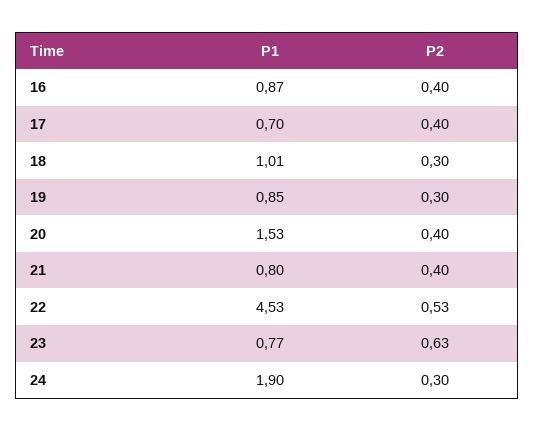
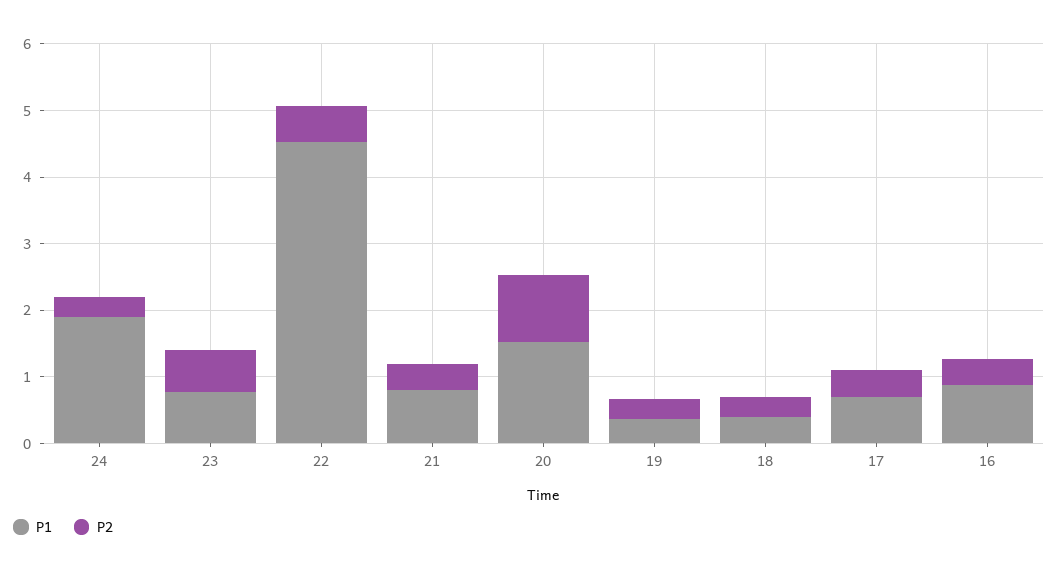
  {
    "P1": {
      "16": 0.87,
      "17": 0.7,
-     "18": 1.01,
+     "18": 0.4,
-     "19": 0.85,
+     "19": 0.4,
      "20": 1.53,
      "21": 0.8,
      "22": 4.53,
      "23": 0.77,
      "24": 1.9
    },
    "P2": {
      "16": 0.4,
      "17": 0.4,
      "18": 0.3,
      "19": 0.3,
-     "20": 0.4,
+     "20": 1,
      "21": 0.4,
      "22": 0.53,
      "23": 0.63,
      "24": 0.3
    }
  }

